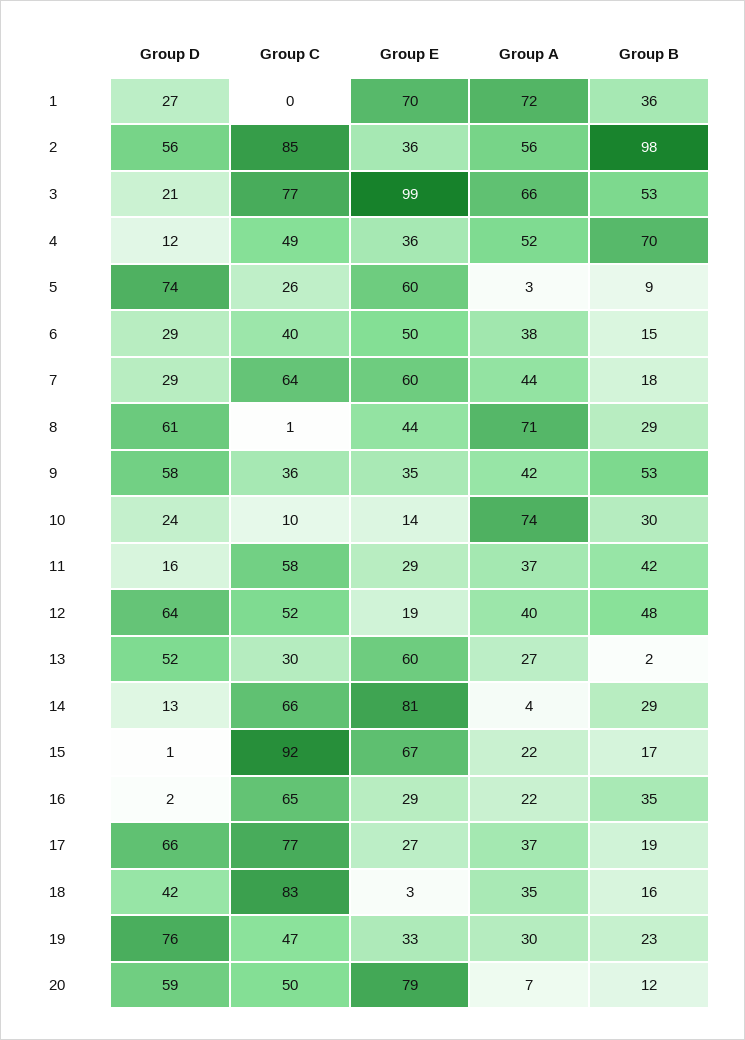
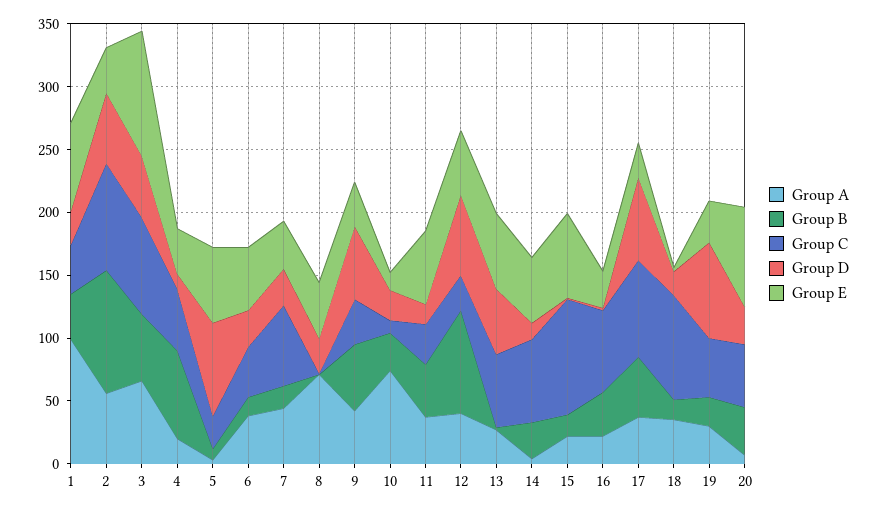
  {
    "Group D": {
      "1": 27,
      "2": 56,
-     "3": 21,
+     "3": 50,
      "4": 12,
      "5": 74,
      "6": 29,
      "7": 29,
-     "8": 61,
+     "8": 30,
      "9": 58,
      "10": 24,
      "11": 16,
      "12": 64,
      "13": 52,
      "14": 13,
      "15": 1,
      "16": 2,
      "17": 66,
-     "18": 42,
+     "18": 20,
      "19": 76,
-     "20": 59
+     "20": 30
    },
    "Group C": {
-     "1": 0,
+     "1": 40,
      "2": 85,
      "3": 77,
      "4": 49,
      "5": 26,
      "6": 40,
      "7": 64,
      "8": 1,
      "9": 36,
      "10": 10,
-     "11": 58,
+     "11": 30,
-     "12": 52,
+     "12": 30,
-     "13": 30,
+     "13": 60,
      "14": 66,
      "15": 92,
      "16": 65,
      "17": 77,
      "18": 83,
      "19": 47,
      "20": 50
    },
    "Group E": {
      "1": 70,
      "2": 36,
      "3": 99,
      "4": 36,
      "5": 60,
      "6": 50,
-     "7": 60,
+     "7": 40,
      "8": 44,
      "9": 35,
      "10": 14,
-     "11": 29,
+     "11": 60,
-     "12": 19,
+     "12": 50,
      "13": 60,
-     "14": 81,
+     "14": 50,
      "15": 67,
      "16": 29,
      "17": 27,
      "18": 3,
      "19": 33,
      "20": 79
    },
    "Group A": {
-     "1": 72,
+     "1": 100,
      "2": 56,
      "3": 66,
-     "4": 52,
+     "4": 20,
      "5": 3,
      "6": 38,
      "7": 44,
      "8": 71,
      "9": 42,
      "10": 74,
      "11": 37,
      "12": 40,
      "13": 27,
      "14": 4,
      "15": 22,
      "16": 22,
      "17": 37,
      "18": 35,
      "19": 30,
      "20": 7
    },
    "Group B": {
      "1": 36,
      "2": 98,
      "3": 53,
      "4": 70,
      "5": 9,
      "6": 15,
      "7": 18,
-     "8": 29,
+     "8": 0,
      "9": 53,
      "10": 30,
      "11": 42,
-     "12": 48,
+     "12": 80,
      "13": 2,
      "14": 29,
      "15": 17,
      "16": 35,
-     "17": 19,
+     "17": 50,
      "18": 16,
      "19": 23,
-     "20": 12
+     "20": 40
    }
  }

